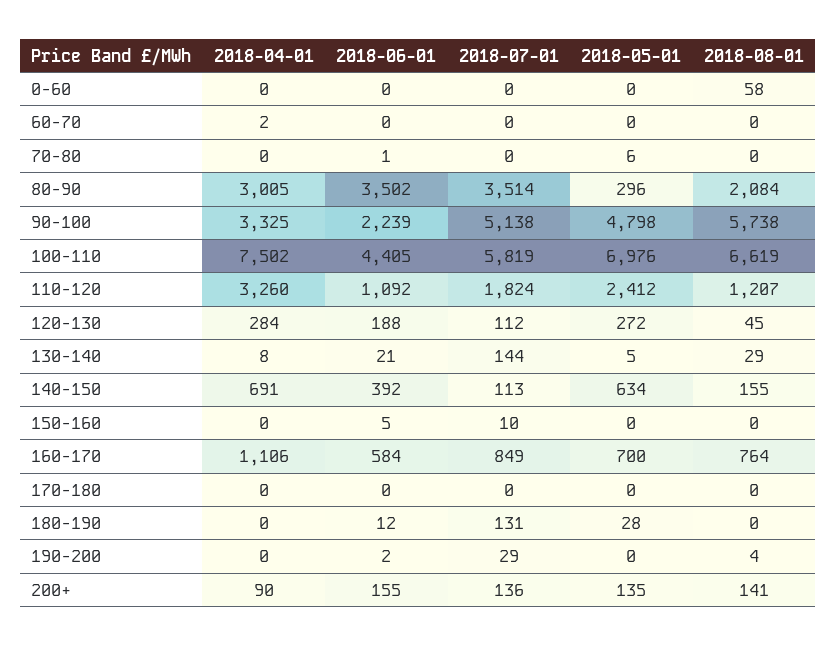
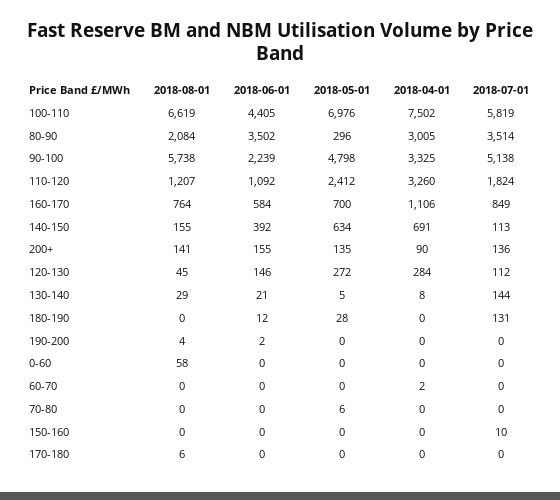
  {
    "2018-04-01": {
      "0-60": 0,
      "60-70": 2,
      "70-80": 0,
      "80-90": 3005,
      "90-100": 3325,
      "100-110": 7502,
      "110-120": 3260,
      "120-130": 284,
      "130-140": 8,
      "140-150": 691,
      "150-160": 0,
      "160-170": 1106,
      "170-180": 0,
      "180-190": 0,
      "190-200": 0,
      "200+": 90
    },
    "2018-06-01": {
      "0-60": 0,
      "60-70": 0,
-     "70-80": 1,
+     "70-80": 0,
      "80-90": 3502,
      "90-100": 2239,
      "100-110": 4405,
      "110-120": 1092,
-     "120-130": 188,
+     "120-130": 146,
      "130-140": 21,
      "140-150": 392,
-     "150-160": 5,
+     "150-160": 0,
      "160-170": 584,
      "170-180": 0,
      "180-190": 12,
      "190-200": 2,
      "200+": 155
    },
    "2018-07-01": {
      "0-60": 0,
      "60-70": 0,
      "70-80": 0,
      "80-90": 3514,
      "90-100": 5138,
      "100-110": 5819,
      "110-120": 1824,
      "120-130": 112,
      "130-140": 144,
      "140-150": 113,
      "150-160": 10,
      "160-170": 849,
      "170-180": 0,
      "180-190": 131,
-     "190-200": 29,
+     "190-200": 0,
      "200+": 136
    },
    "2018-05-01": {
      "0-60": 0,
      "60-70": 0,
      "70-80": 6,
      "80-90": 296,
      "90-100": 4798,
      "100-110": 6976,
      "110-120": 2412,
      "120-130": 272,
      "130-140": 5,
      "140-150": 634,
      "150-160": 0,
      "160-170": 700,
      "170-180": 0,
      "180-190": 28,
      "190-200": 0,
      "200+": 135
    },
    "2018-08-01": {
      "0-60": 58,
      "60-70": 0,
      "70-80": 0,
      "80-90": 2084,
      "90-100": 5738,
      "100-110": 6619,
      "110-120": 1207,
      "120-130": 45,
      "130-140": 29,
      "140-150": 155,
      "150-160": 0,
      "160-170": 764,
-     "170-180": 0,
+     "170-180": 6,
      "180-190": 0,
      "190-200": 4,
      "200+": 141
    }
  }

